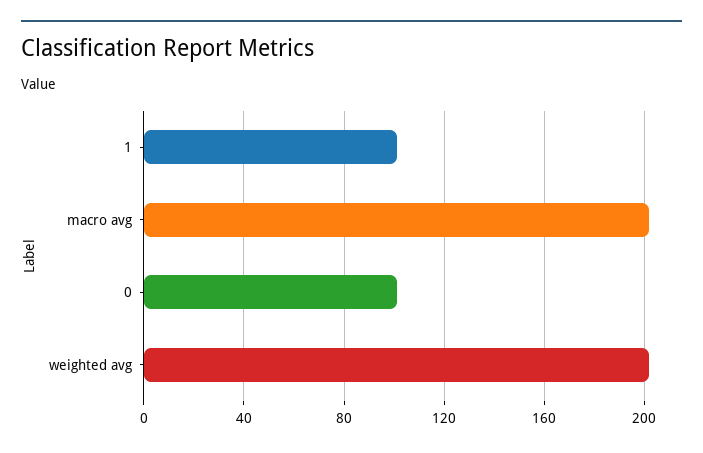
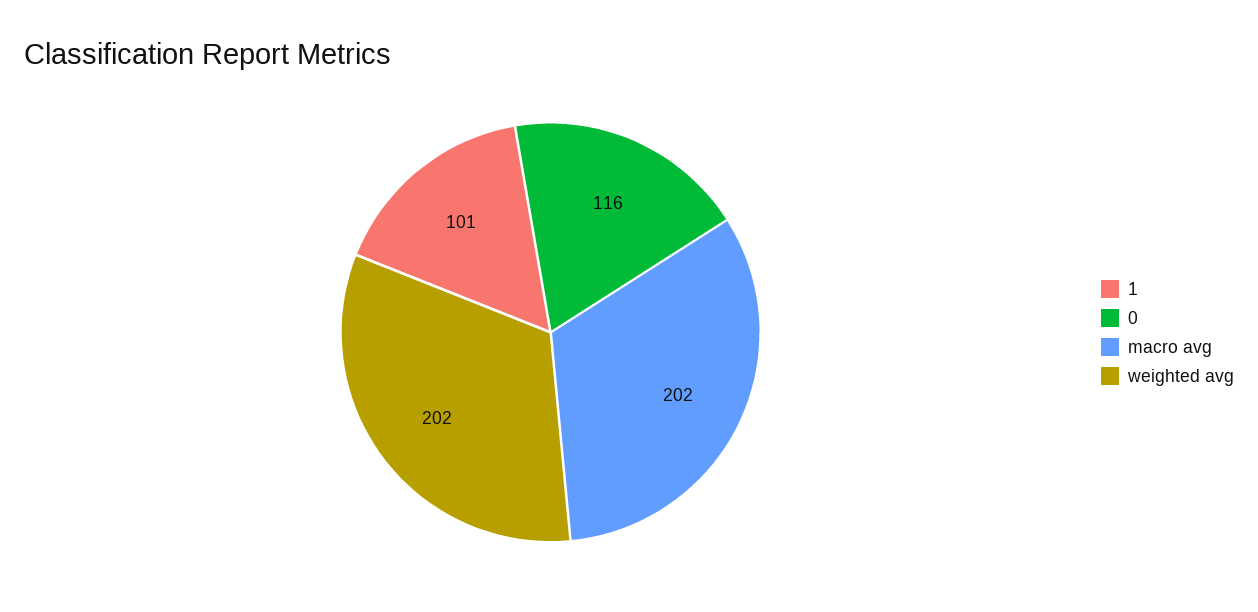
  {
    "1": 101,
    "macro avg": 202,
-   "0": 100,
+   "0": 116,
    "weighted avg": 202
  }

